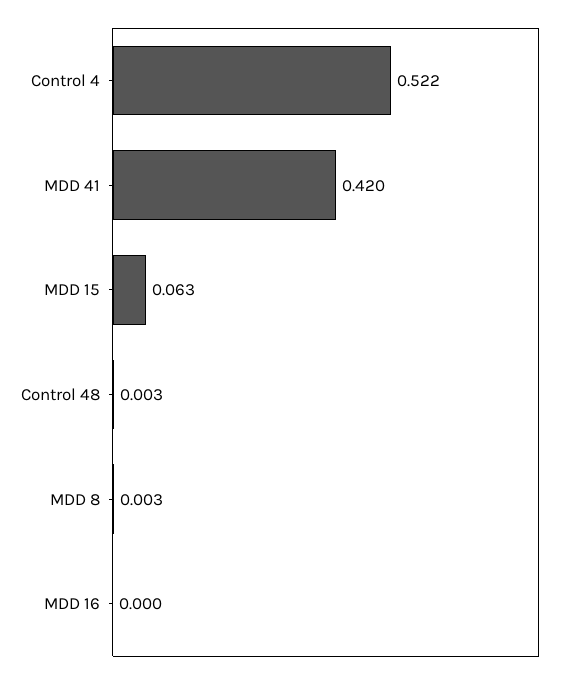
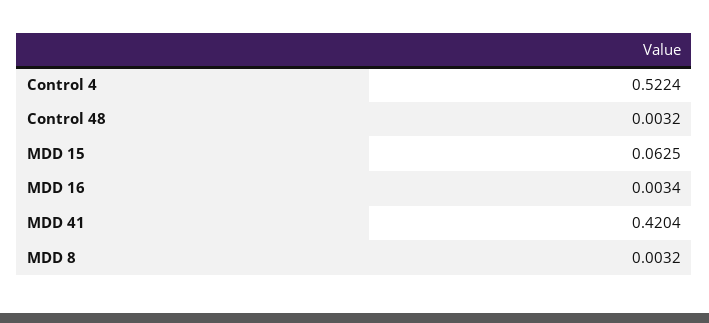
  {
    "Control 4": 0.5224,
    "MDD 41": 0.4204,
    "MDD 15": 0.0625,
    "Control 48": 0.0032,
    "MDD 8": 0.0032,
-   "MDD 16": 0
+   "MDD 16": 0.0034
  }

